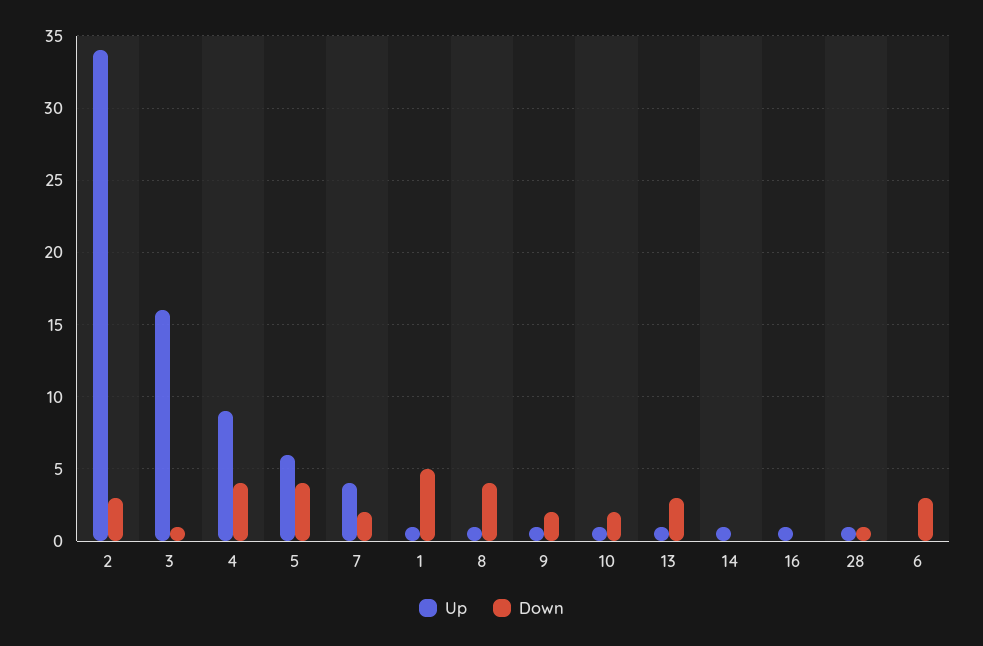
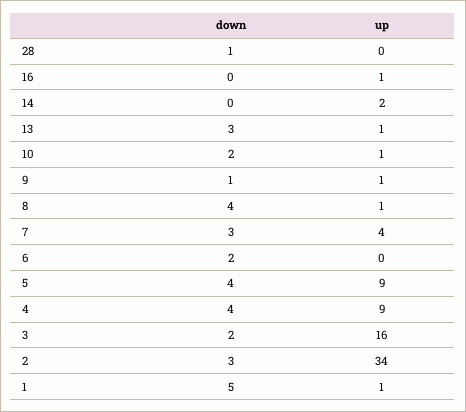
  {
    "Up": {
      "2": 34,
      "3": 16,
      "4": 9,
-     "5": 6,
+     "5": 9,
      "7": 4,
      "1": 1,
      "8": 1,
      "9": 1,
      "10": 1,
      "13": 1,
-     "14": 1,
+     "14": 2,
      "16": 1,
-     "28": 1,
+     "28": 0,
      "6": 0
    },
    "Down": {
      "2": 3,
-     "3": 1,
+     "3": 2,
      "4": 4,
      "5": 4,
-     "7": 2,
+     "7": 3,
      "1": 5,
      "8": 4,
-     "9": 2,
+     "9": 1,
      "10": 2,
      "13": 3,
      "14": 0,
      "16": 0,
      "28": 1,
-     "6": 3
+     "6": 2
    }
  }

